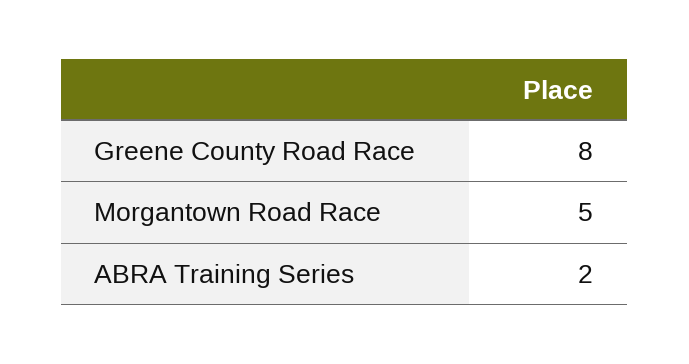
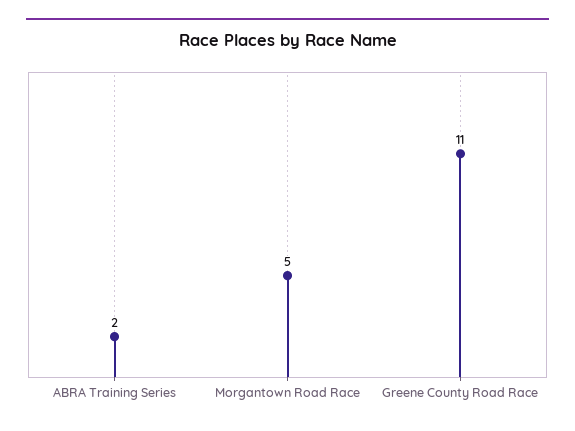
  {
-   "Greene County Road Race": 8,
+   "Greene County Road Race": 11,
    "Morgantown Road Race": 5,
    "ABRA Training Series": 2
  }

